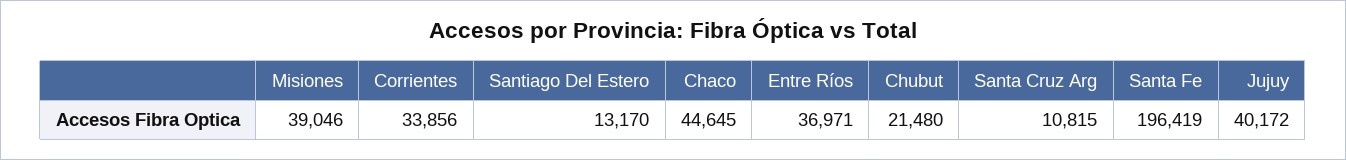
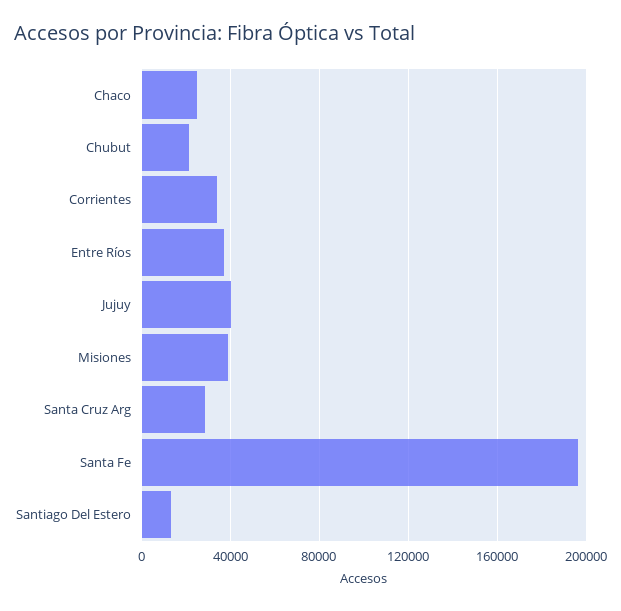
  {
    "Misiones": 39046,
    "Corrientes": 33856,
    "Santiago Del Estero": 13170,
-   "Chaco": 44645,
+   "Chaco": 25000,
    "Entre Ríos": 36971,
    "Chubut": 21480,
-   "Santa Cruz Arg": 10815,
+   "Santa Cruz Arg": 30000,
    "Santa Fe": 196419,
    "Jujuy": 40172
  }

